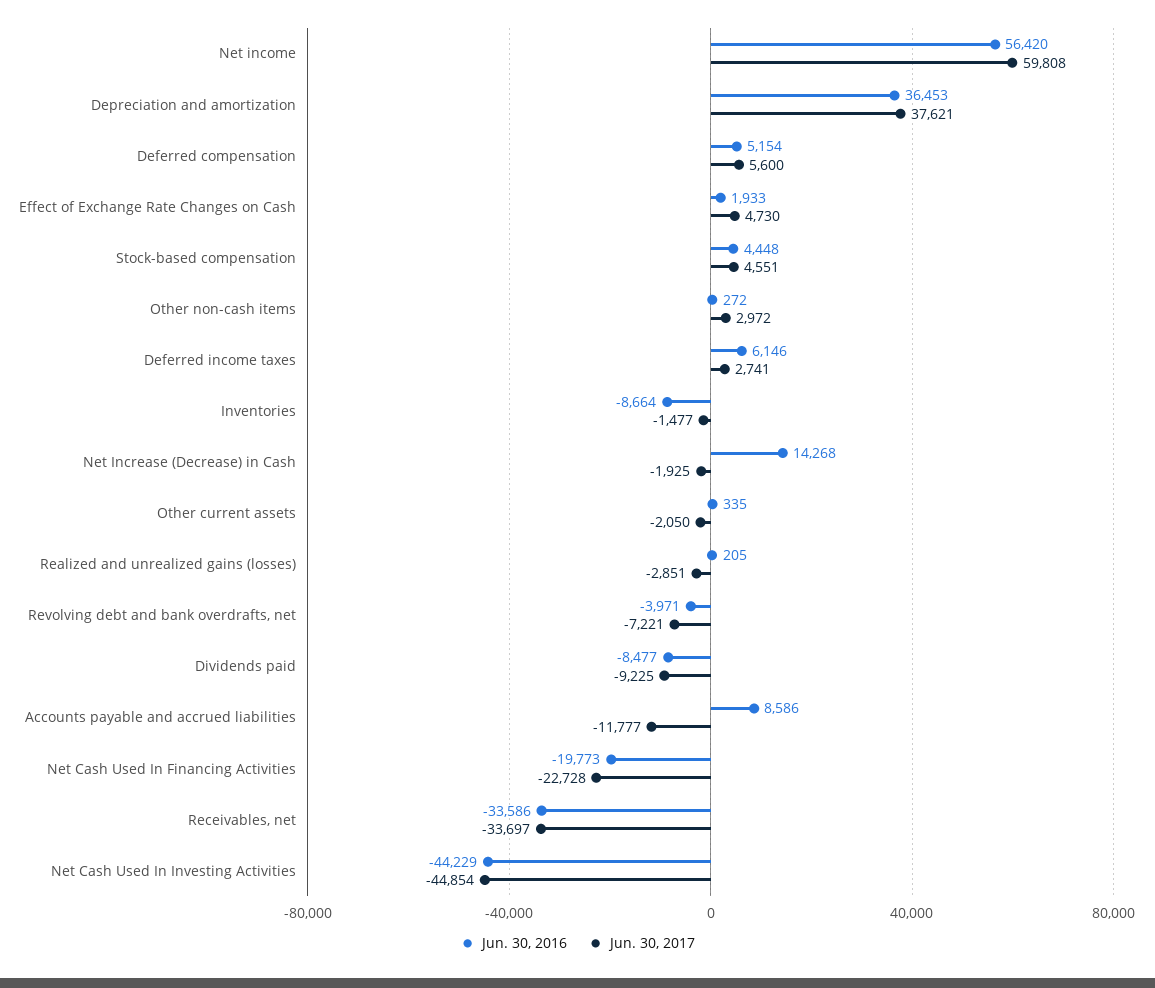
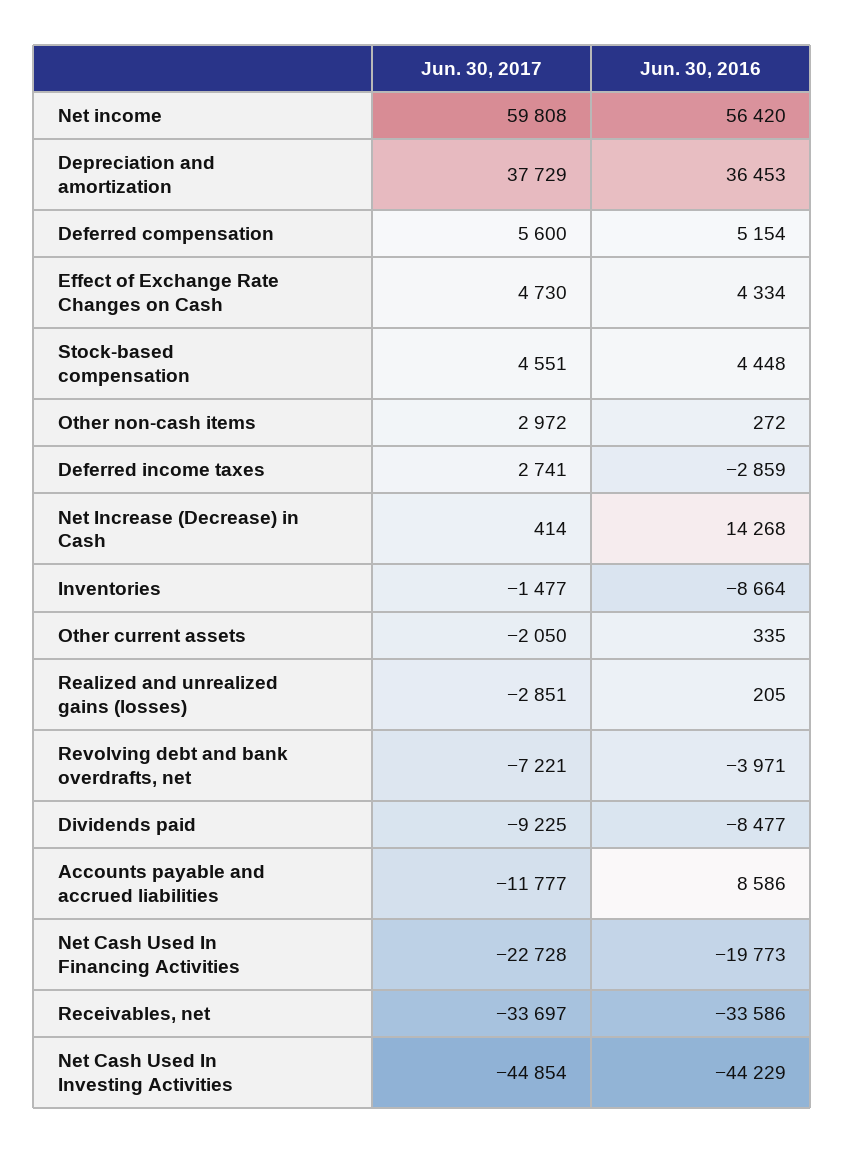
  {
    "Jun. 30, 2016": {
      "Net income": 56420,
      "Depreciation and amortization": 36453,
      "Deferred compensation": 5154,
-     "Effect of Exchange Rate Changes on Cash": 1933,
+     "Effect of Exchange Rate Changes on Cash": 4334,
      "Stock-based compensation": 4448,
      "Other non-cash items": 272,
-     "Deferred income taxes": 6146,
+     "Deferred income taxes": -2859,
      "Inventories": -8664,
      "Net Increase (Decrease) in Cash": 14268,
      "Other current assets": 335,
      "Realized and unrealized gains (losses)": 205,
      "Revolving debt and bank overdrafts, net": -3971,
      "Dividends paid": -8477,
      "Accounts payable and accrued liabilities": 8586,
      "Net Cash Used In Financing Activities": -19773,
      "Receivables, net": -33586,
      "Net Cash Used In Investing Activities": -44229
    },
    "Jun. 30, 2017": {
      "Net income": 59808,
-     "Depreciation and amortization": 37621,
+     "Depreciation and amortization": 37729,
      "Deferred compensation": 5600,
      "Effect of Exchange Rate Changes on Cash": 4730,
      "Stock-based compensation": 4551,
      "Other non-cash items": 2972,
      "Deferred income taxes": 2741,
      "Inventories": -1477,
-     "Net Increase (Decrease) in Cash": -1925,
+     "Net Increase (Decrease) in Cash": 414,
      "Other current assets": -2050,
      "Realized and unrealized gains (losses)": -2851,
      "Revolving debt and bank overdrafts, net": -7221,
      "Dividends paid": -9225,
      "Accounts payable and accrued liabilities": -11777,
      "Net Cash Used In Financing Activities": -22728,
      "Receivables, net": -33697,
      "Net Cash Used In Investing Activities": -44854
    }
  }

